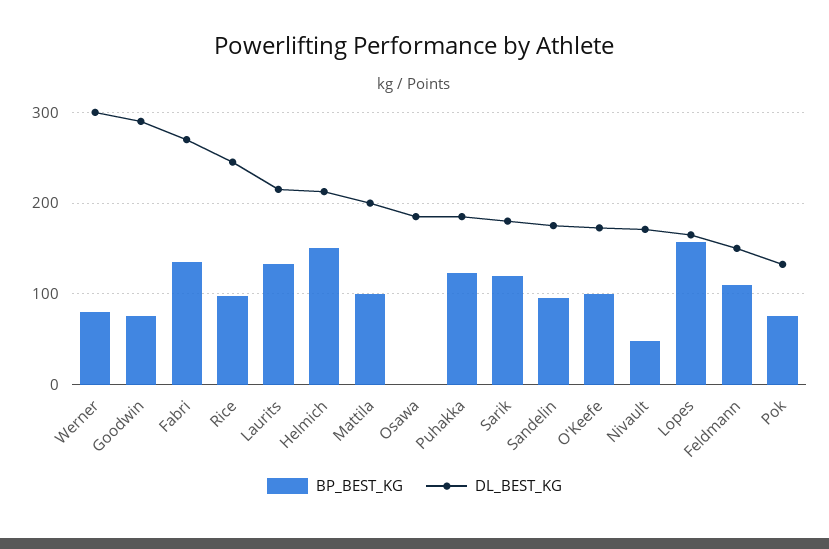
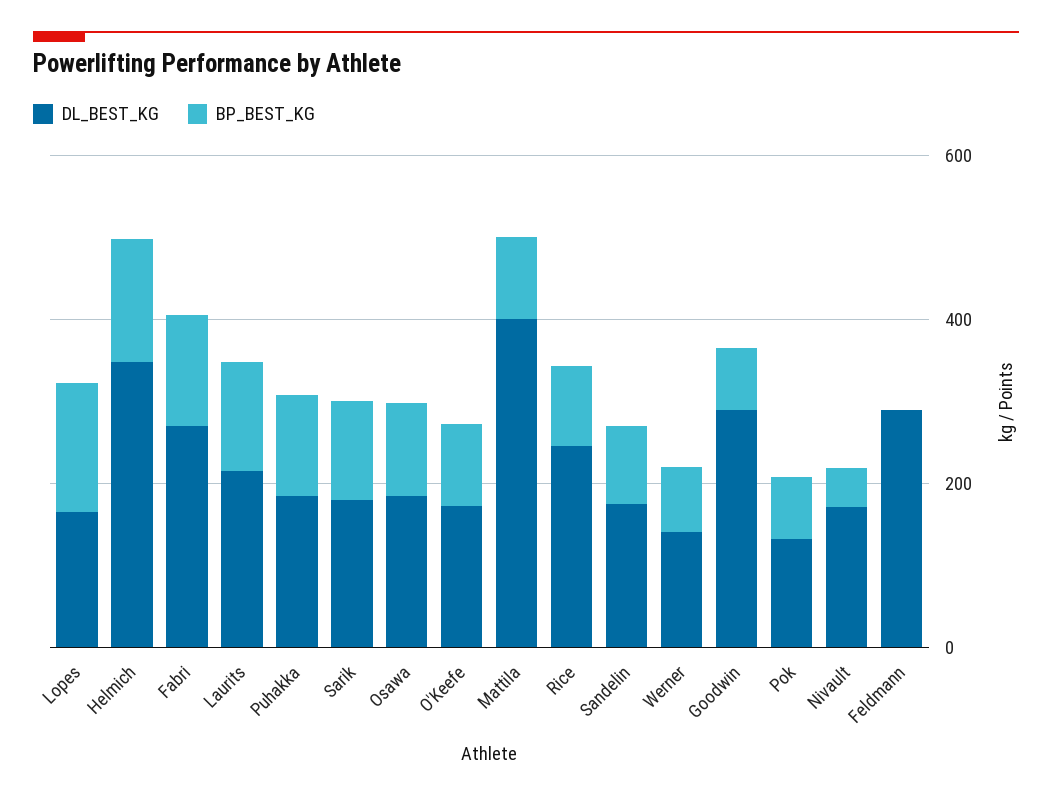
  {
    "BP_BEST_KG": {
      "Werner": 80,
      "Goodwin": 80,
      "Fabri": 140,
      "Rice": 100,
      "Laurits": 130,
      "Helmich": 150,
      "Mattila": 100,
-     "Osawa": 0,
+     "Osawa": 100,
      "Puhakka": 120,
      "Sarik": 120,
      "Sandelin": 100,
      "O'Keefe": 100,
      "Nivault": 50,
      "Lopes": 160,
-     "Feldmann": 110,
+     "Feldmann": 0,
      "Pok": 80
    },
    "DL_BEST_KG": {
-     "Werner": 300,
+     "Werner": 150,
      "Goodwin": 290,
      "Fabri": 270,
      "Rice": 250,
      "Laurits": 220,
-     "Helmich": 210,
+     "Helmich": 350,
-     "Mattila": 200,
+     "Mattila": 400,
      "Osawa": 190,
      "Puhakka": 190,
      "Sarik": 180,
      "Sandelin": 180,
      "O'Keefe": 170,
      "Nivault": 170,
      "Lopes": 170,
-     "Feldmann": 150,
+     "Feldmann": 300,
      "Pok": 130
    }
  }

